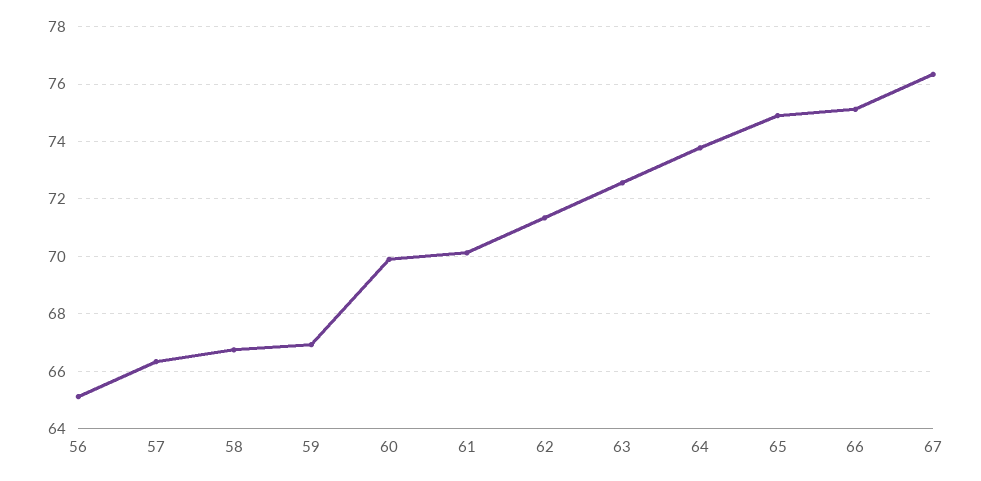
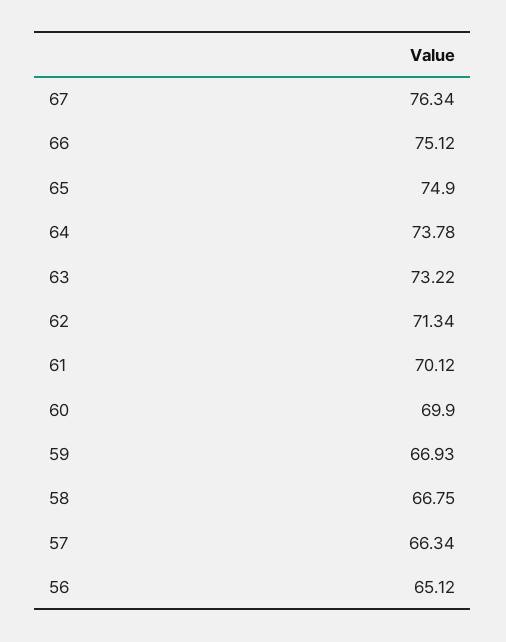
  {
    "56": 65.12,
    "57": 66.34,
    "58": 66.75,
    "59": 66.93,
    "60": 69.9,
    "61": 70.12,
    "62": 71.34,
-   "63": 72.5,
+   "63": 73.22,
    "64": 73.78,
    "65": 74.9,
    "66": 75.12,
    "67": 76.34
  }

